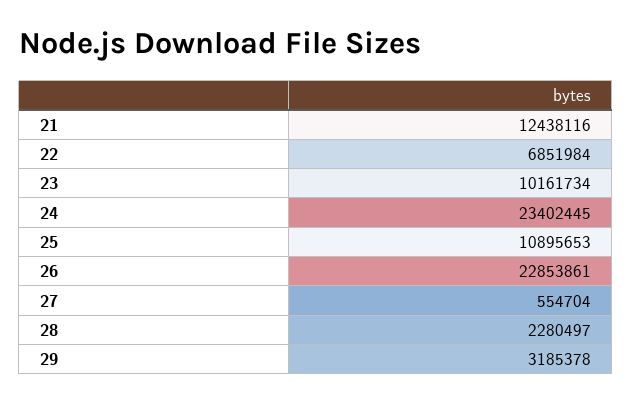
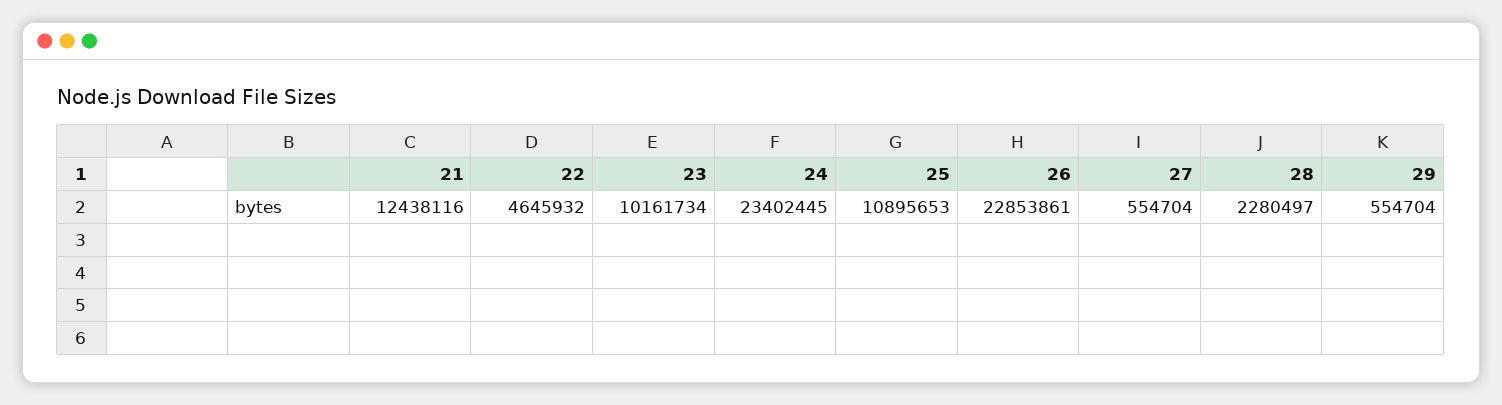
  {
    "21": 12438116,
-   "22": 6851984,
+   "22": 4645932,
    "23": 10161734,
    "24": 23402445,
    "25": 10895653,
    "26": 22853861,
    "27": 554704,
    "28": 2280497,
-   "29": 3185378
+   "29": 554704
  }

